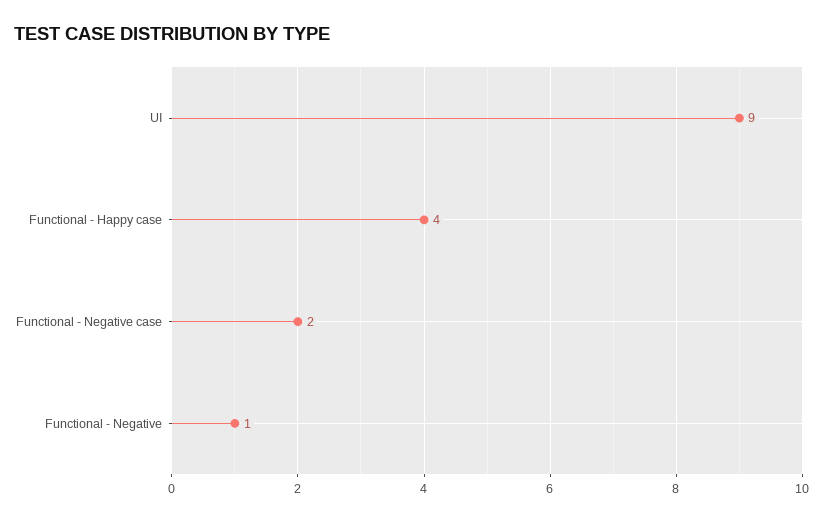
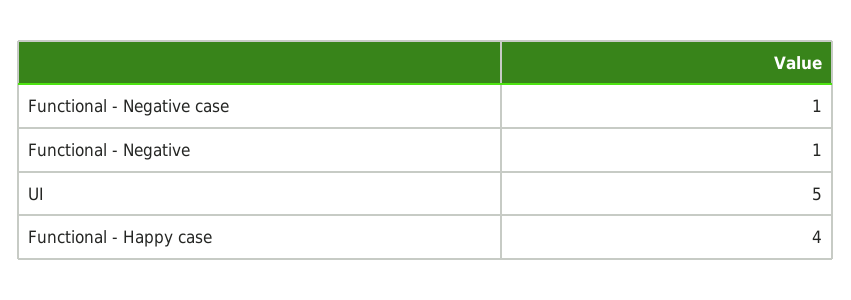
  {
-   "UI": 9,
+   "UI": 5,
    "Functional - Happy case": 4,
-   "Functional - Negative case": 2,
+   "Functional - Negative case": 1,
    "Functional - Negative": 1
  }

